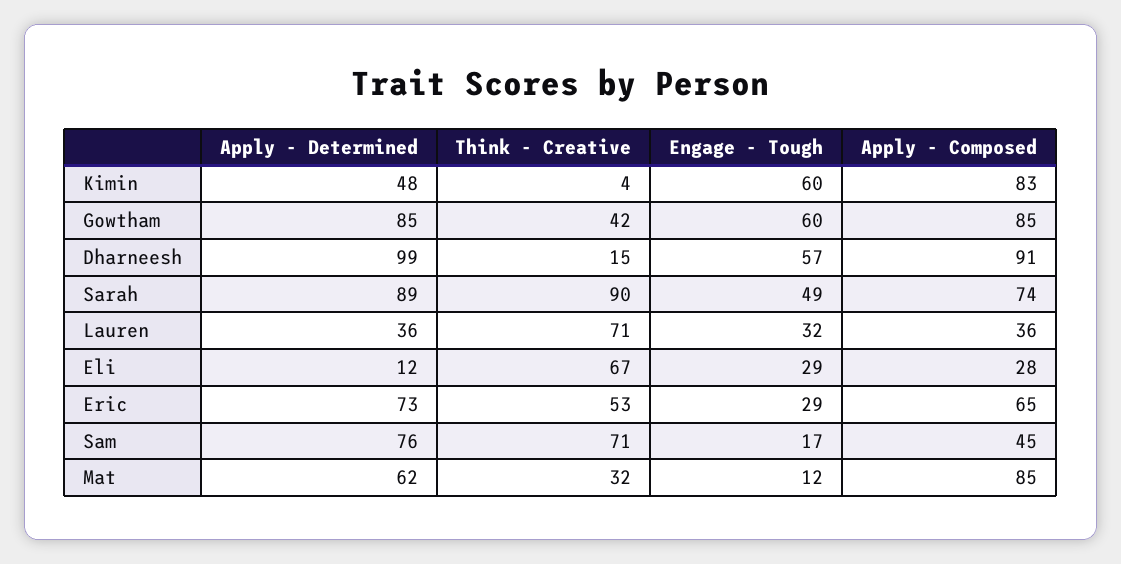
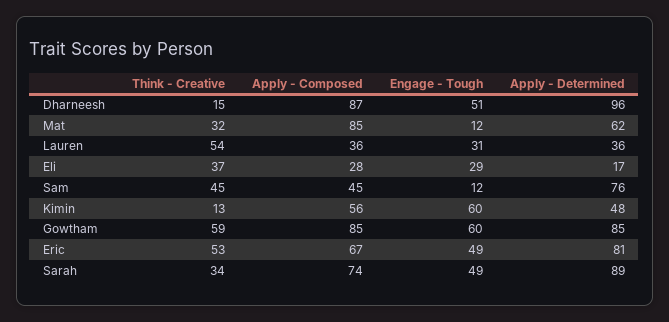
  {
    "Apply - Determined": {
      "Kimin": 48,
      "Gowtham": 85,
-     "Dharneesh": 99,
+     "Dharneesh": 96,
      "Sarah": 89,
      "Lauren": 36,
-     "Eli": 12,
+     "Eli": 17,
-     "Eric": 73,
+     "Eric": 81,
      "Sam": 76,
      "Mat": 62
    },
    "Think - Creative": {
-     "Kimin": 4,
+     "Kimin": 13,
-     "Gowtham": 42,
+     "Gowtham": 59,
      "Dharneesh": 15,
-     "Sarah": 90,
+     "Sarah": 34,
-     "Lauren": 71,
+     "Lauren": 54,
-     "Eli": 67,
+     "Eli": 37,
      "Eric": 53,
-     "Sam": 71,
+     "Sam": 45,
      "Mat": 32
    },
    "Engage - Tough": {
      "Kimin": 60,
      "Gowtham": 60,
-     "Dharneesh": 57,
+     "Dharneesh": 51,
      "Sarah": 49,
-     "Lauren": 32,
+     "Lauren": 31,
      "Eli": 29,
-     "Eric": 29,
+     "Eric": 49,
-     "Sam": 17,
+     "Sam": 12,
      "Mat": 12
    },
    "Apply - Composed": {
-     "Kimin": 83,
+     "Kimin": 56,
      "Gowtham": 85,
-     "Dharneesh": 91,
+     "Dharneesh": 87,
      "Sarah": 74,
      "Lauren": 36,
      "Eli": 28,
-     "Eric": 65,
+     "Eric": 67,
      "Sam": 45,
      "Mat": 85
    }
  }

